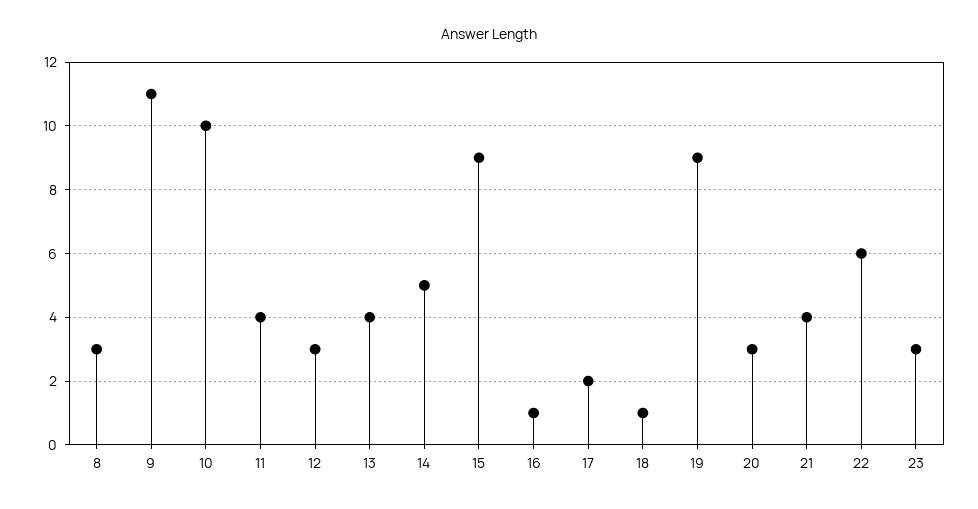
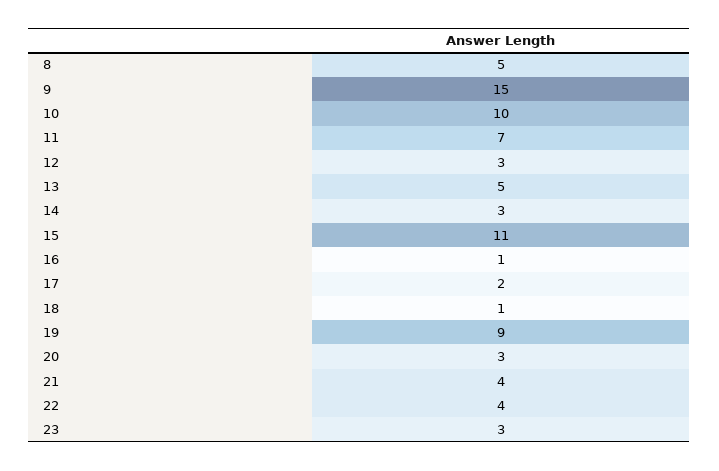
  {
-   "8": 3,
+   "8": 5,
-   "9": 11,
+   "9": 15,
    "10": 10,
-   "11": 4,
+   "11": 7,
    "12": 3,
-   "13": 4,
+   "13": 5,
-   "14": 5,
+   "14": 3,
-   "15": 9,
+   "15": 11,
    "16": 1,
    "17": 2,
    "18": 1,
    "19": 9,
    "20": 3,
    "21": 4,
-   "22": 6,
+   "22": 4,
    "23": 3
  }

